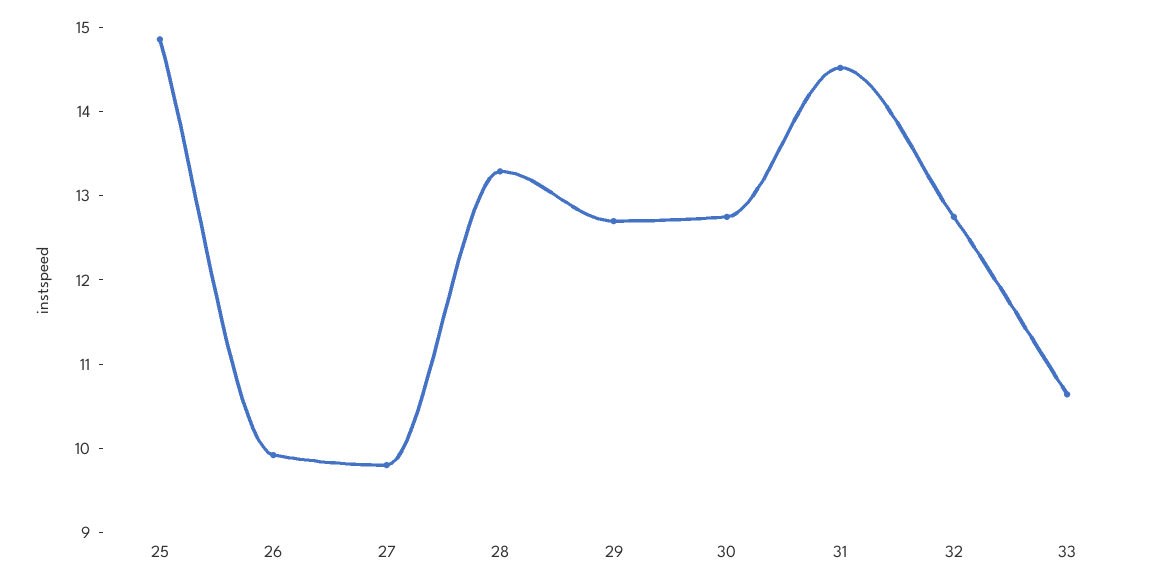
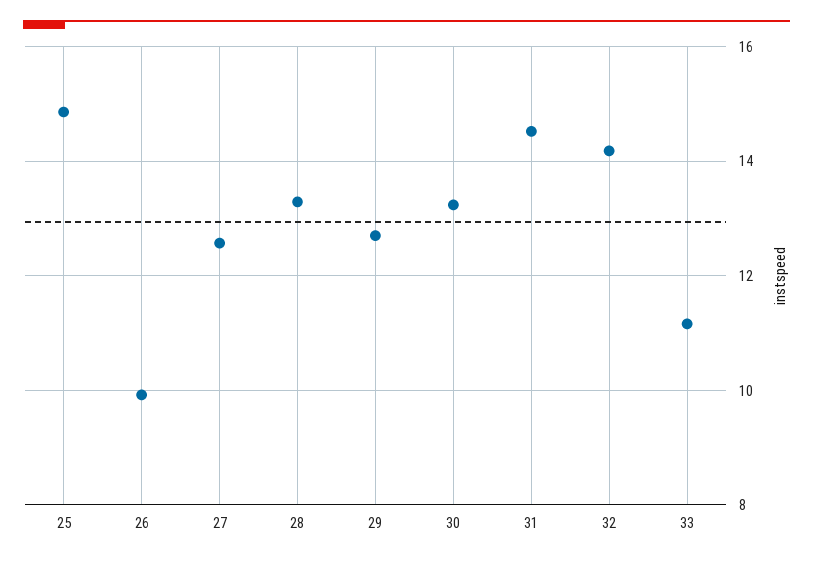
  {
    "25": 14.8,
    "26": 10,
-   "27": 9.8,
+   "27": 12.6,
    "28": 13.2,
    "29": 12.8,
-   "30": 12.8,
+   "30": 13.2,
    "31": 14.6,
-   "32": 12.8,
+   "32": 14.2,
-   "33": 10.6
+   "33": 11.2
  }

